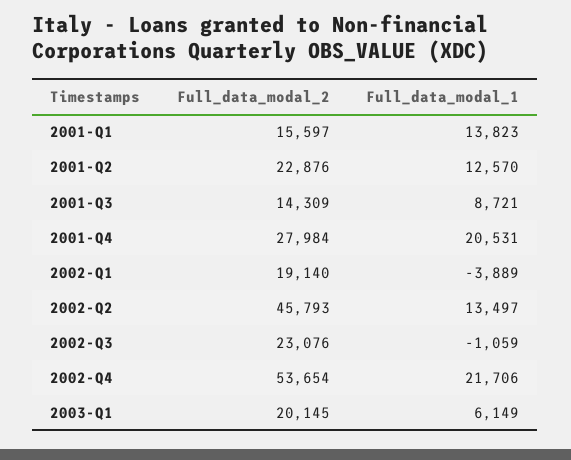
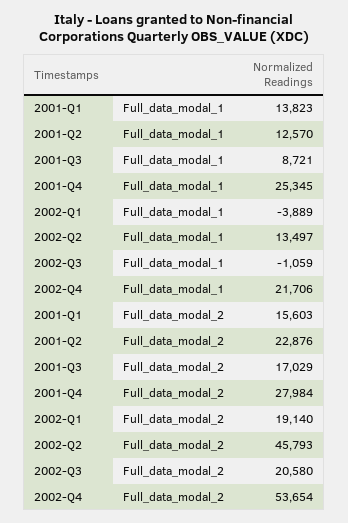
  {
    "Full_data_modal_2": {
-     "2001-Q1": 15597,
+     "2001-Q1": 15603,
      "2001-Q2": 22876,
-     "2001-Q3": 14309,
+     "2001-Q3": 17029,
      "2001-Q4": 27984,
      "2002-Q1": 19140,
      "2002-Q2": 45793,
-     "2002-Q3": 23076,
+     "2002-Q3": 20580,
-     "2002-Q4": 53654,
+     "2002-Q4": 53654
-     "2003-Q1": 20145
    },
    "Full_data_modal_1": {
      "2001-Q1": 13823,
      "2001-Q2": 12570,
      "2001-Q3": 8721,
-     "2001-Q4": 20531,
+     "2001-Q4": 25345,
      "2002-Q1": -3889,
      "2002-Q2": 13497,
      "2002-Q3": -1059,
-     "2002-Q4": 21706,
+     "2002-Q4": 21706
-     "2003-Q1": 6149
    }
  }

